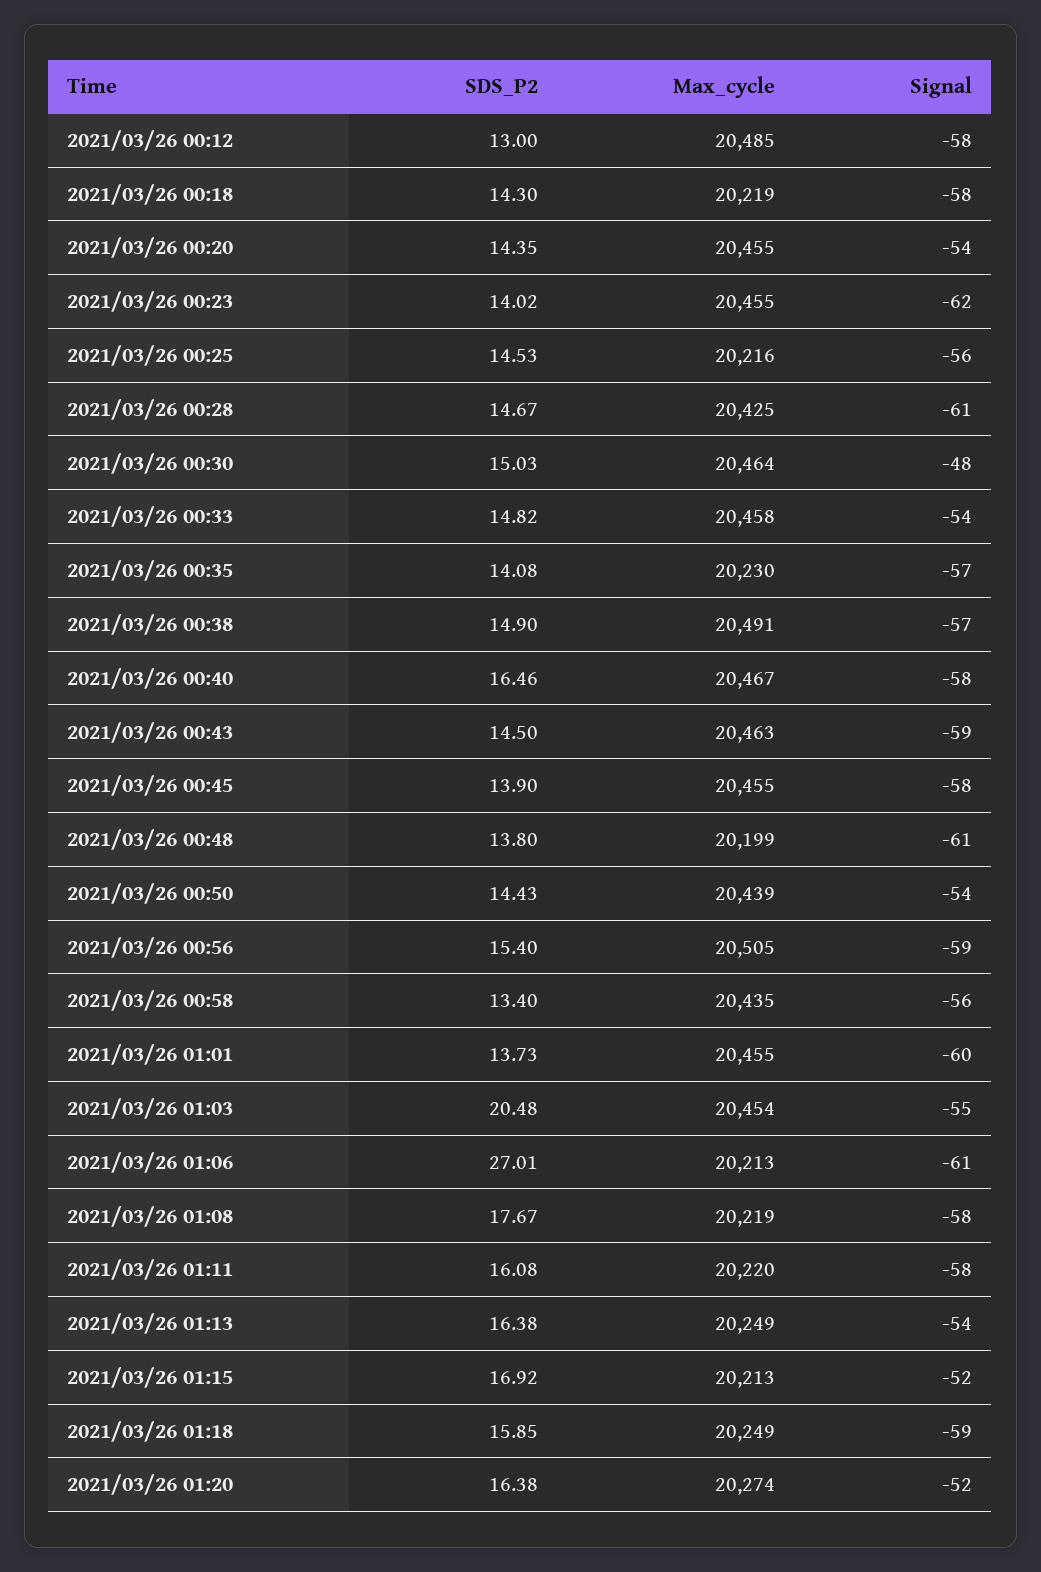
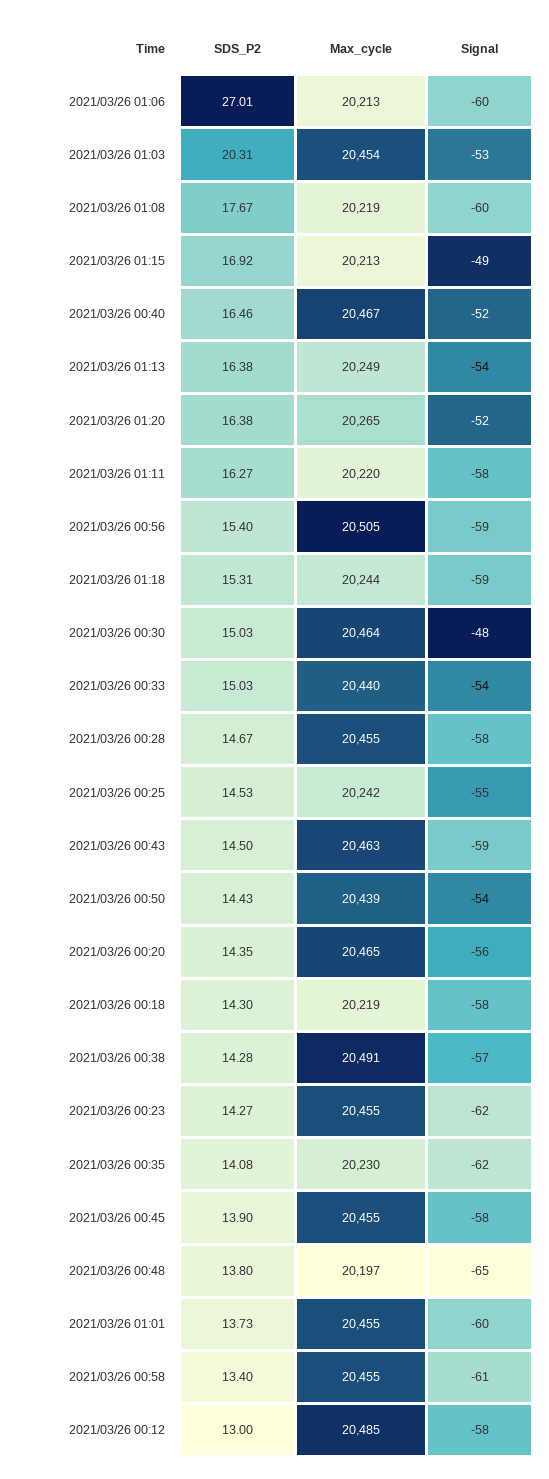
  {
    "SDS_P2": {
      "2021/03/26 00:12": 13,
      "2021/03/26 00:18": 14.3,
      "2021/03/26 00:20": 14.35,
-     "2021/03/26 00:23": 14.02,
+     "2021/03/26 00:23": 14.27,
      "2021/03/26 00:25": 14.53,
      "2021/03/26 00:28": 14.67,
      "2021/03/26 00:30": 15.03,
-     "2021/03/26 00:33": 14.82,
+     "2021/03/26 00:33": 15.03,
      "2021/03/26 00:35": 14.08,
-     "2021/03/26 00:38": 14.9,
+     "2021/03/26 00:38": 14.28,
      "2021/03/26 00:40": 16.46,
      "2021/03/26 00:43": 14.5,
      "2021/03/26 00:45": 13.9,
      "2021/03/26 00:48": 13.8,
      "2021/03/26 00:50": 14.43,
      "2021/03/26 00:56": 15.4,
      "2021/03/26 00:58": 13.4,
      "2021/03/26 01:01": 13.73,
-     "2021/03/26 01:03": 20.48,
+     "2021/03/26 01:03": 20.31,
      "2021/03/26 01:06": 27.01,
      "2021/03/26 01:08": 17.67,
-     "2021/03/26 01:11": 16.08,
+     "2021/03/26 01:11": 16.27,
      "2021/03/26 01:13": 16.38,
      "2021/03/26 01:15": 16.92,
-     "2021/03/26 01:18": 15.85,
+     "2021/03/26 01:18": 15.31,
      "2021/03/26 01:20": 16.38
    },
    "Max_cycle": {
      "2021/03/26 00:12": 20485,
      "2021/03/26 00:18": 20219,
-     "2021/03/26 00:20": 20455,
+     "2021/03/26 00:20": 20465,
      "2021/03/26 00:23": 20455,
-     "2021/03/26 00:25": 20216,
+     "2021/03/26 00:25": 20242,
-     "2021/03/26 00:28": 20425,
+     "2021/03/26 00:28": 20455,
      "2021/03/26 00:30": 20464,
-     "2021/03/26 00:33": 20458,
+     "2021/03/26 00:33": 20440,
      "2021/03/26 00:35": 20230,
      "2021/03/26 00:38": 20491,
      "2021/03/26 00:40": 20467,
      "2021/03/26 00:43": 20463,
      "2021/03/26 00:45": 20455,
-     "2021/03/26 00:48": 20199,
+     "2021/03/26 00:48": 20197,
      "2021/03/26 00:50": 20439,
      "2021/03/26 00:56": 20505,
-     "2021/03/26 00:58": 20435,
+     "2021/03/26 00:58": 20455,
      "2021/03/26 01:01": 20455,
      "2021/03/26 01:03": 20454,
      "2021/03/26 01:06": 20213,
      "2021/03/26 01:08": 20219,
      "2021/03/26 01:11": 20220,
      "2021/03/26 01:13": 20249,
      "2021/03/26 01:15": 20213,
-     "2021/03/26 01:18": 20249,
+     "2021/03/26 01:18": 20244,
-     "2021/03/26 01:20": 20274
+     "2021/03/26 01:20": 20265
    },
    "Signal": {
      "2021/03/26 00:12": -58,
      "2021/03/26 00:18": -58,
-     "2021/03/26 00:20": -54,
+     "2021/03/26 00:20": -56,
      "2021/03/26 00:23": -62,
-     "2021/03/26 00:25": -56,
+     "2021/03/26 00:25": -55,
-     "2021/03/26 00:28": -61,
+     "2021/03/26 00:28": -58,
      "2021/03/26 00:30": -48,
      "2021/03/26 00:33": -54,
-     "2021/03/26 00:35": -57,
+     "2021/03/26 00:35": -62,
      "2021/03/26 00:38": -57,
-     "2021/03/26 00:40": -58,
+     "2021/03/26 00:40": -52,
      "2021/03/26 00:43": -59,
      "2021/03/26 00:45": -58,
-     "2021/03/26 00:48": -61,
+     "2021/03/26 00:48": -65,
      "2021/03/26 00:50": -54,
      "2021/03/26 00:56": -59,
-     "2021/03/26 00:58": -56,
+     "2021/03/26 00:58": -61,
      "2021/03/26 01:01": -60,
-     "2021/03/26 01:03": -55,
+     "2021/03/26 01:03": -53,
-     "2021/03/26 01:06": -61,
+     "2021/03/26 01:06": -60,
-     "2021/03/26 01:08": -58,
+     "2021/03/26 01:08": -60,
      "2021/03/26 01:11": -58,
      "2021/03/26 01:13": -54,
-     "2021/03/26 01:15": -52,
+     "2021/03/26 01:15": -49,
      "2021/03/26 01:18": -59,
      "2021/03/26 01:20": -52
    }
  }

